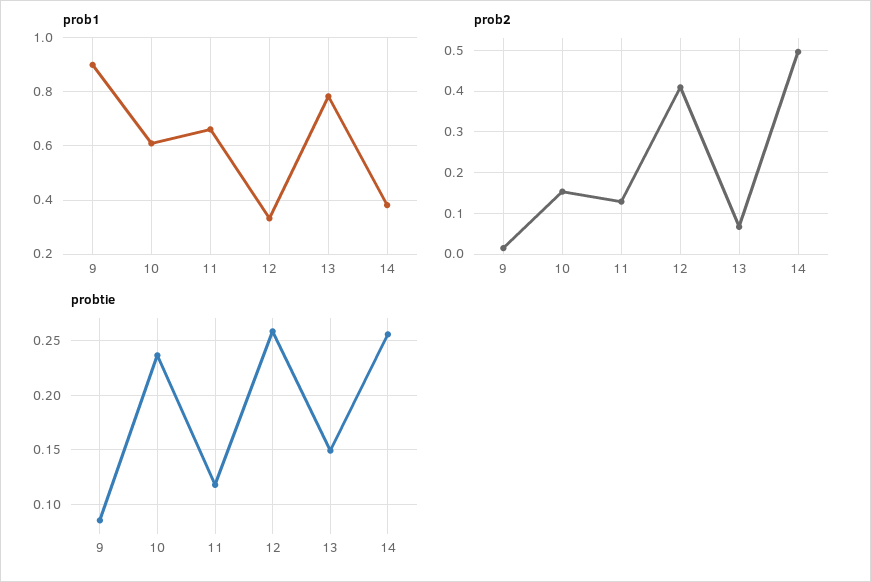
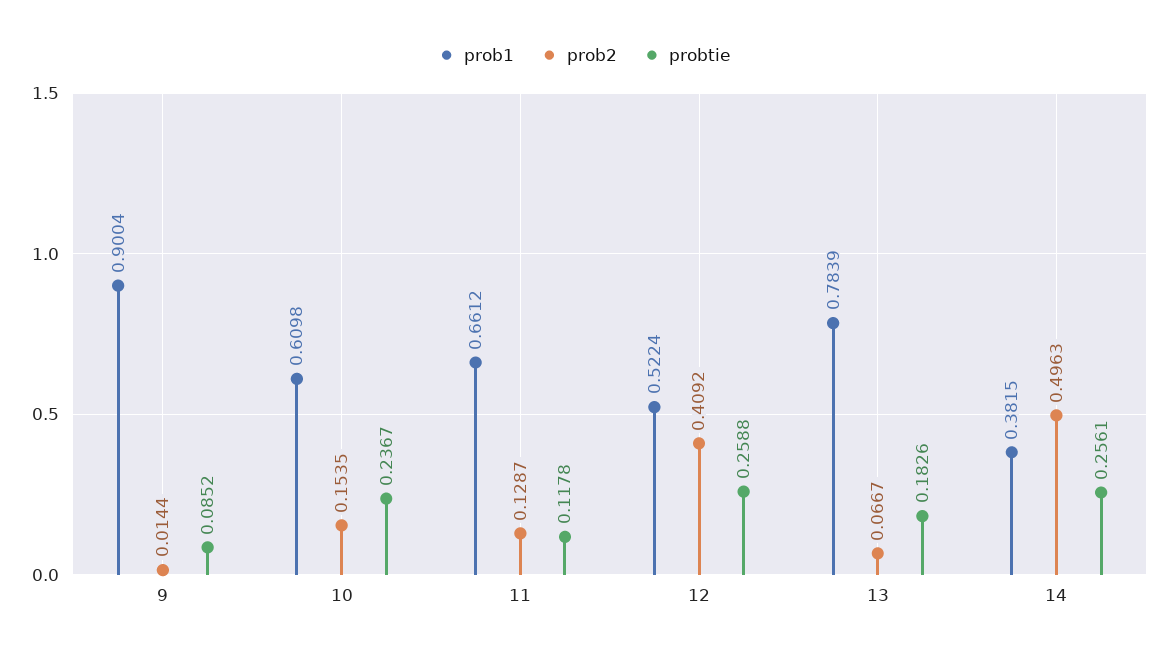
  {
    "prob1": {
      "9": 0.9004,
      "10": 0.6098,
      "11": 0.6612,
-     "12": 0.325,
+     "12": 0.5224,
      "13": 0.7839,
      "14": 0.3815
    },
    "prob2": {
      "9": 0.0144,
      "10": 0.1535,
      "11": 0.1287,
      "12": 0.4092,
      "13": 0.0667,
      "14": 0.4963
    },
    "probtie": {
      "9": 0.0852,
      "10": 0.2367,
      "11": 0.1178,
      "12": 0.2588,
-     "13": 0.15,
+     "13": 0.1826,
      "14": 0.2561
    }
  }

